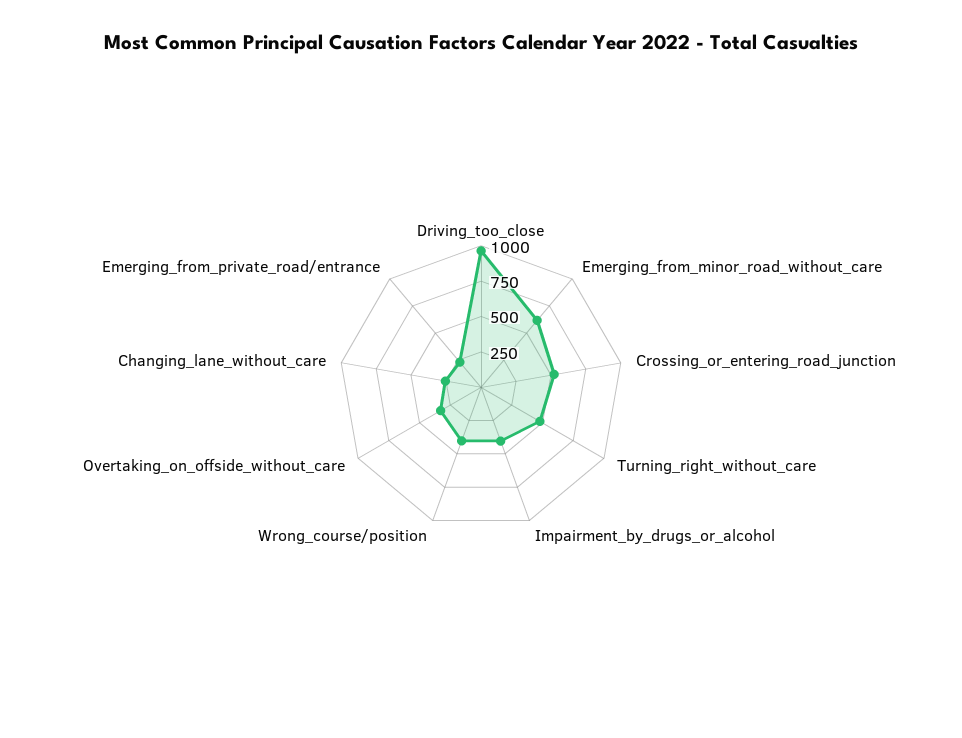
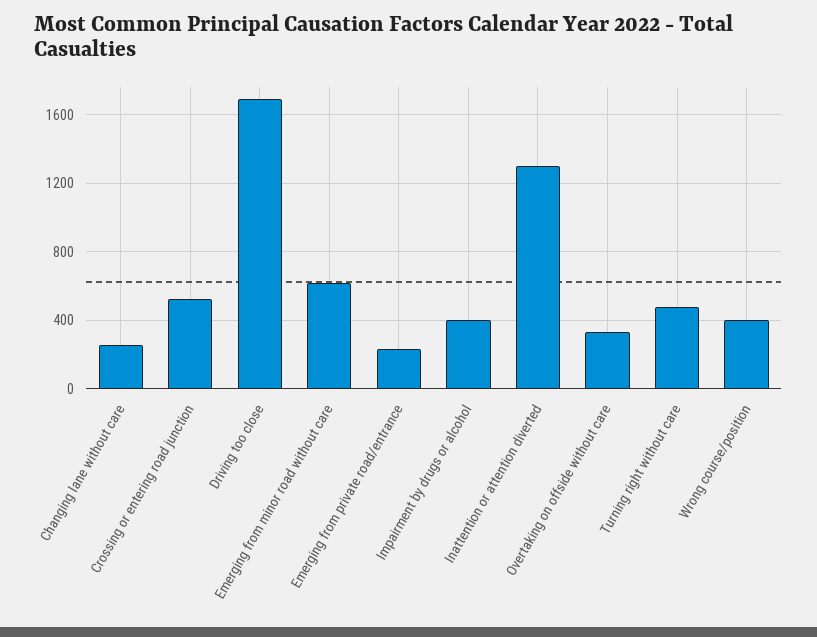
  {
-   "Driving_too_close": 1000,
+   "Driving_too_close": 1700,
    "Emerging_from_minor_road_without_care": 600,
    "Crossing_or_entering_road_junction": 500,
    "Turning_right_without_care": 500,
    "Impairment_by_drugs_or_alcohol": 400,
    "Wrong_course/position": 400,
    "Overtaking_on_offside_without_care": 350,
    "Changing_lane_without_care": 250,
-   "Emerging_from_private_road/entrance": 250
+   "Emerging_from_private_road/entrance": 250,
+   "Inattention or attention diverted": 1300
  }

